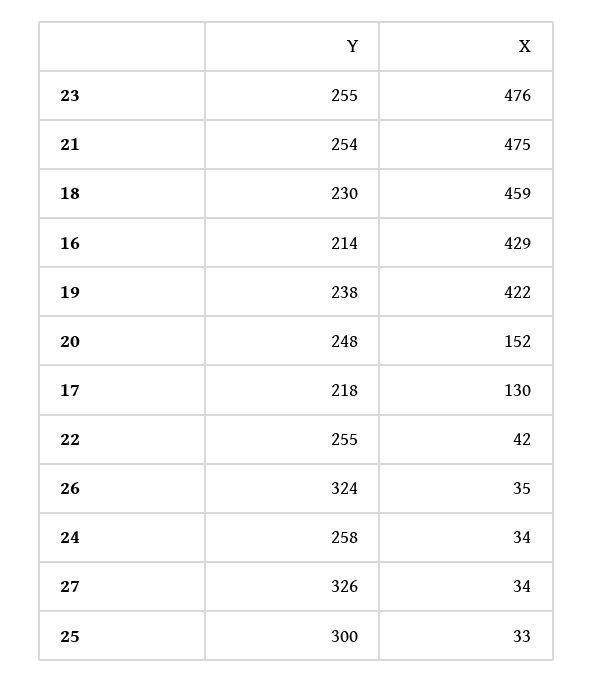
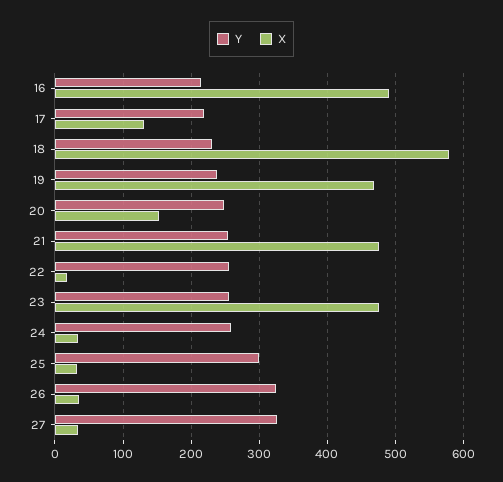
  {
    "Y": {
      "23": 255,
      "21": 254,
      "18": 230,
      "16": 214,
      "19": 238,
      "20": 248,
      "17": 218,
      "22": 255,
      "26": 324,
      "24": 258,
      "27": 326,
      "25": 300
    },
    "X": {
      "23": 476,
      "21": 475,
-     "18": 459,
+     "18": 580,
-     "16": 429,
+     "16": 490,
-     "19": 422,
+     "19": 470,
      "20": 152,
      "17": 130,
-     "22": 42,
+     "22": 20,
      "26": 35,
      "24": 34,
      "27": 34,
      "25": 33
    }
  }

